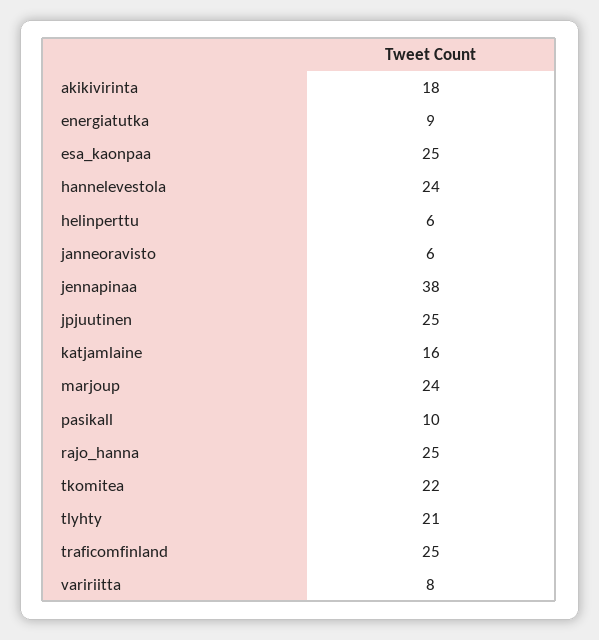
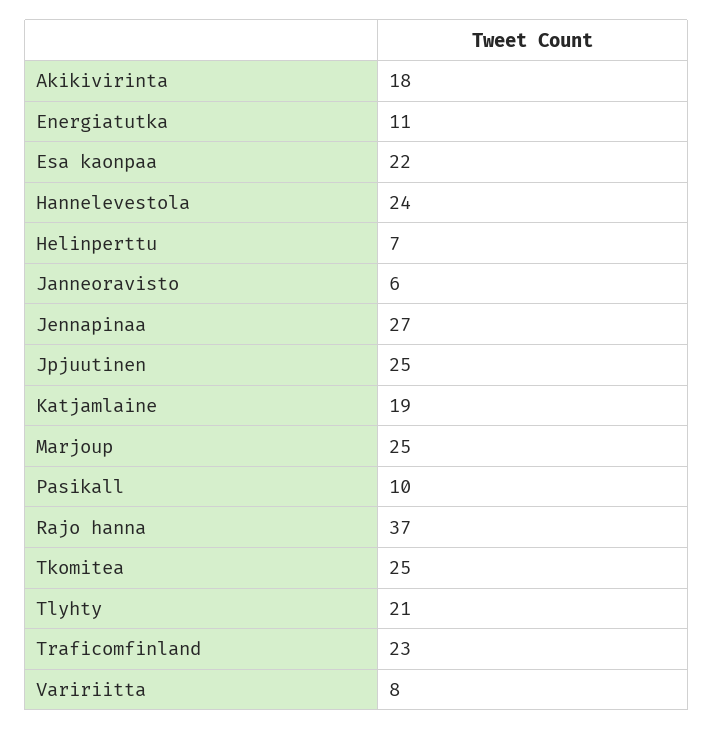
  {
    "akikivirinta": 18,
-   "energiatutka": 9,
+   "energiatutka": 11,
-   "esa_kaonpaa": 25,
+   "esa_kaonpaa": 22,
    "hannelevestola": 24,
-   "helinperttu": 6,
+   "helinperttu": 7,
    "janneoravisto": 6,
-   "jennapinaa": 38,
+   "jennapinaa": 27,
    "jpjuutinen": 25,
-   "katjamlaine": 16,
+   "katjamlaine": 19,
-   "marjoup": 24,
+   "marjoup": 25,
    "pasikall": 10,
-   "rajo_hanna": 25,
+   "rajo_hanna": 37,
-   "tkomitea": 22,
+   "tkomitea": 25,
    "tlyhty": 21,
-   "traficomfinland": 25,
+   "traficomfinland": 23,
    "variriitta": 8
  }

